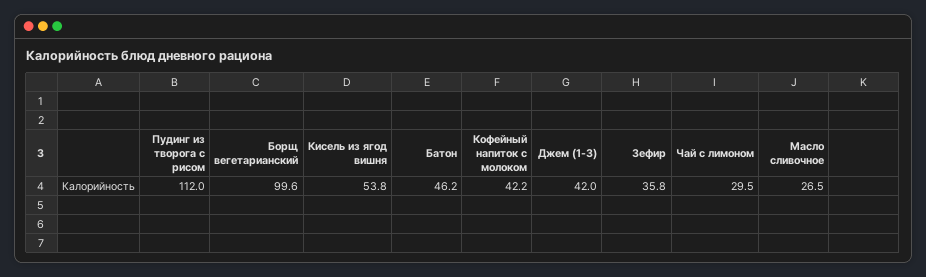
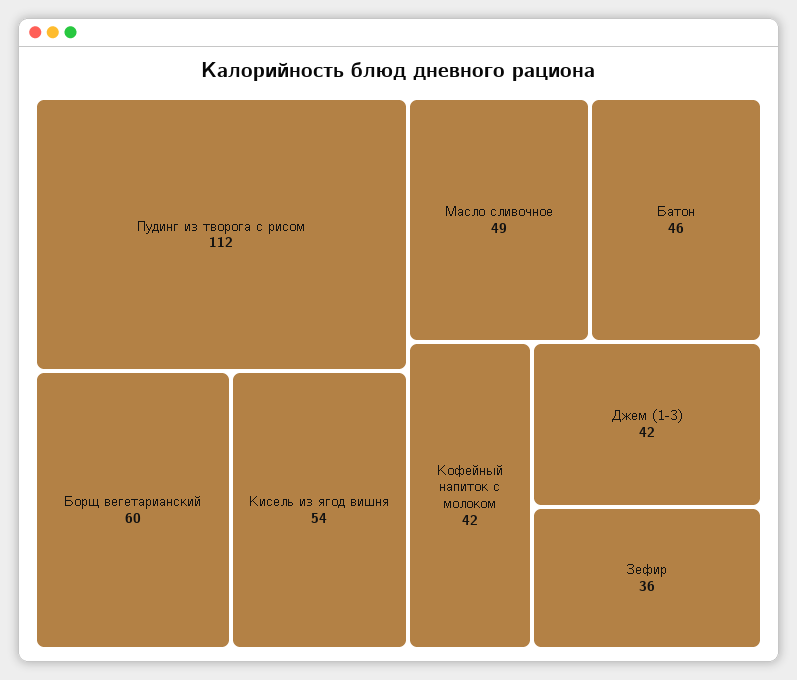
  {
    "Пудинг из творога с рисом": 112,
-   "Борщ вегетарианский": 99.6,
+   "Борщ вегетарианский": 60,
    "Кисель из ягод вишня": 53.8,
    "Батон": 46.2,
    "Кофейный напиток с молоком": 42.2,
    "Джем (1-3)": 42,
    "Зефир": 35.8,
-   "Чай с лимоном": 29.5,
-   "Масло сливочное": 26.5
+   "Масло сливочное": 49
  }

